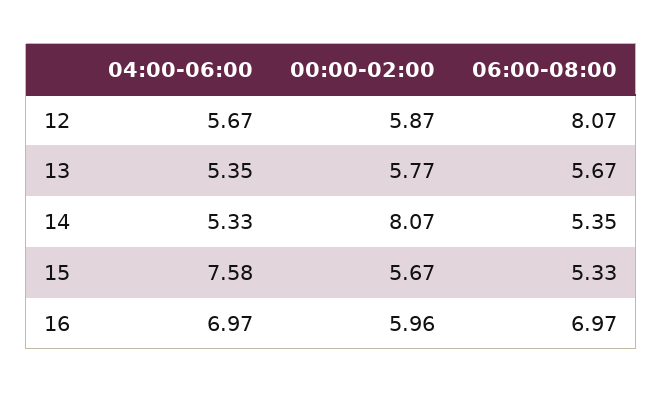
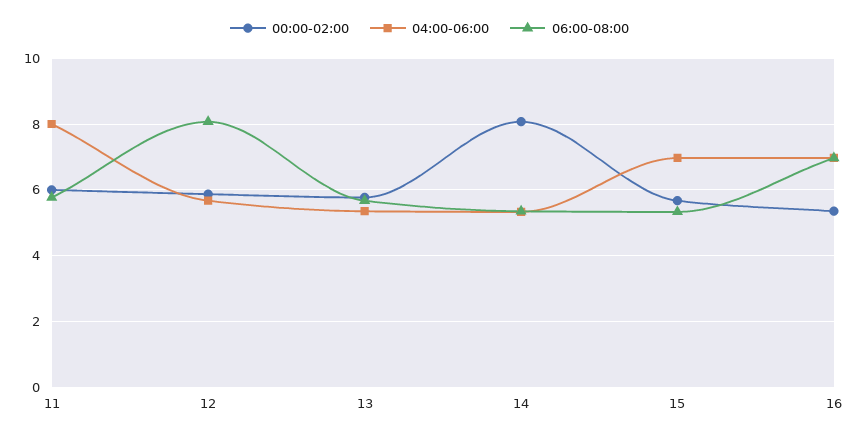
  {
    "04:00-06:00": {
      "12": 5.67,
      "13": 5.35,
      "14": 5.33,
-     "15": 7.58,
+     "15": 7,
-     "16": 6.97
+     "16": 6.97,
+     "11": 8
    },
    "00:00-02:00": {
      "12": 5.87,
      "13": 5.77,
      "14": 8.07,
      "15": 5.67,
-     "16": 5.96
+     "16": 5.4,
+     "11": 6
    },
    "06:00-08:00": {
      "12": 8.07,
      "13": 5.67,
      "14": 5.35,
      "15": 5.33,
-     "16": 6.97
+     "16": 6.97,
+     "11": 5.8
    }
  }

